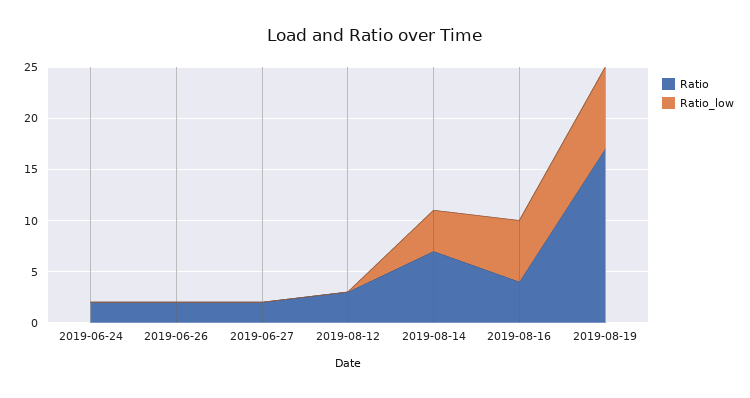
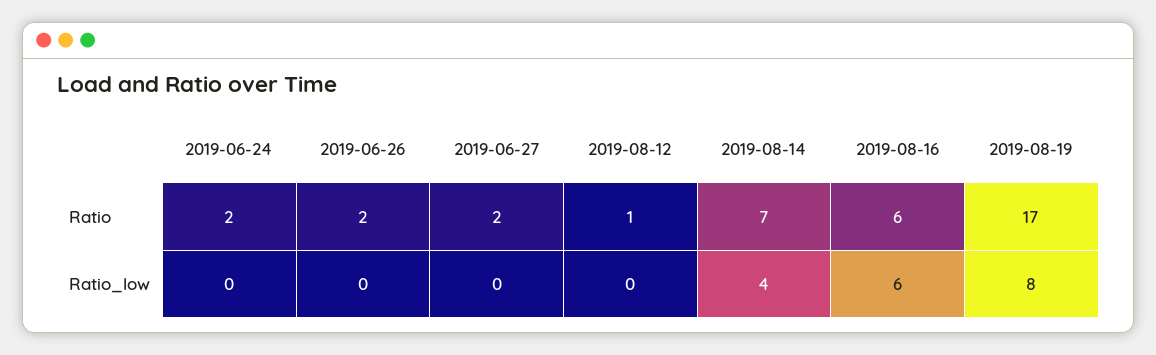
  {
    "Ratio": {
      "2019-06-24": 2,
      "2019-06-26": 2,
      "2019-06-27": 2,
-     "2019-08-12": 3,
+     "2019-08-12": 1,
      "2019-08-14": 7,
-     "2019-08-16": 4,
+     "2019-08-16": 6,
      "2019-08-19": 17
    },
    "Ratio_low": {
      "2019-06-24": 0,
      "2019-06-26": 0,
      "2019-06-27": 0,
      "2019-08-12": 0,
      "2019-08-14": 4,
      "2019-08-16": 6,
      "2019-08-19": 8
    }
  }

